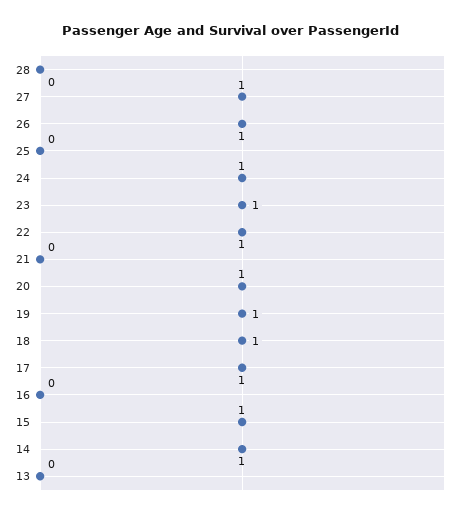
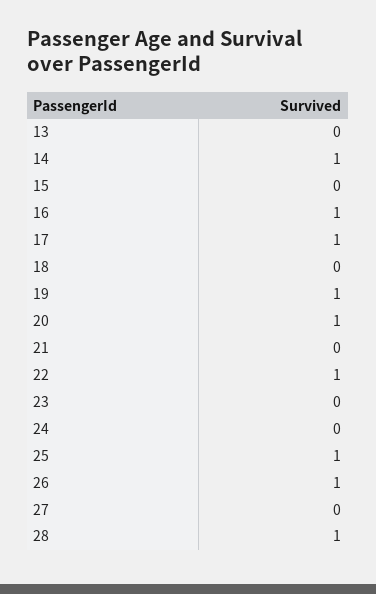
  {
-   "28": 0,
+   "28": 1,
-   "27": 1,
+   "27": 0,
    "26": 1,
-   "25": 0,
+   "25": 1,
-   "24": 1,
+   "24": 0,
-   "23": 1,
+   "23": 0,
    "22": 1,
    "21": 0,
    "20": 1,
    "19": 1,
-   "18": 1,
+   "18": 0,
    "17": 1,
-   "16": 0,
+   "16": 1,
-   "15": 1,
+   "15": 0,
    "14": 1,
    "13": 0
  }

